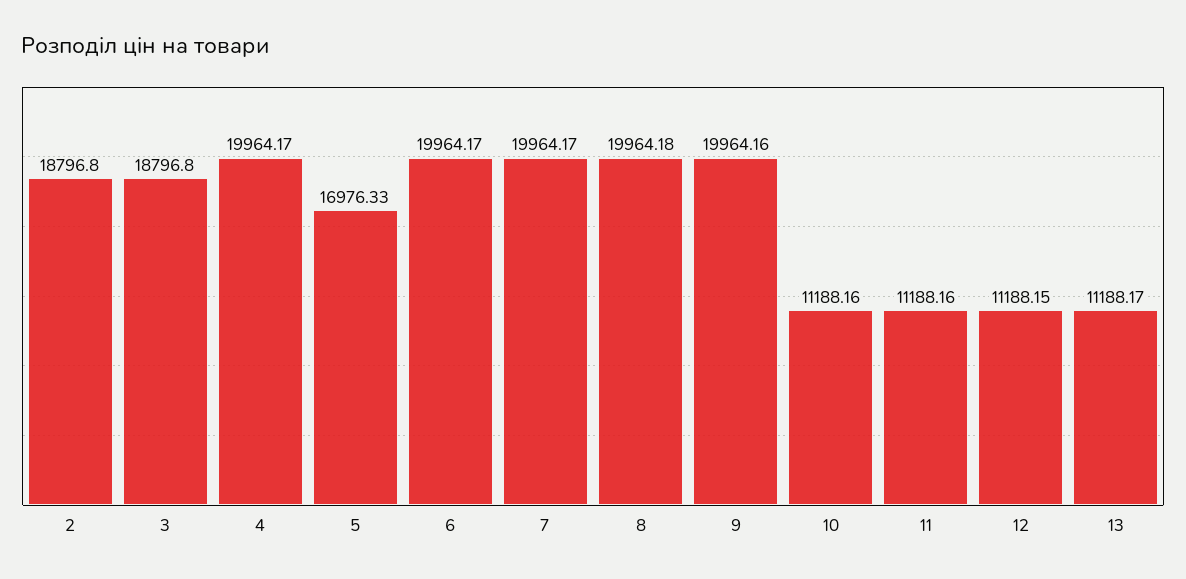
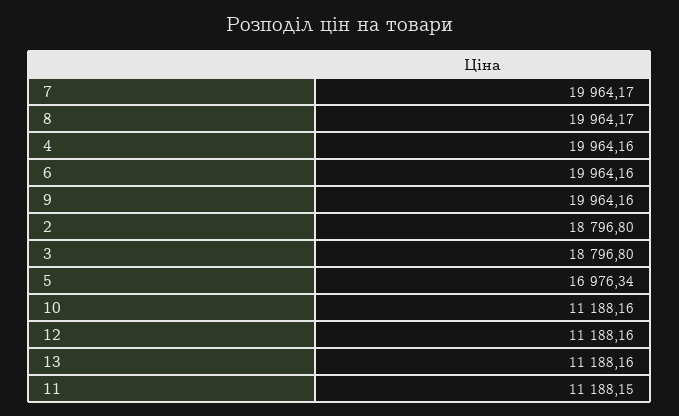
  {
    "2": 18796.8,
    "3": 18796.8,
-   "4": 19964.17,
+   "4": 19964.16,
-   "5": 16976.33,
+   "5": 16976.34,
-   "6": 19964.17,
+   "6": 19964.16,
    "7": 19964.17,
-   "8": 19964.18,
+   "8": 19964.17,
    "9": 19964.16,
    "10": 11188.16,
-   "11": 11188.16,
+   "11": 11188.15,
-   "12": 11188.15,
+   "12": 11188.16,
-   "13": 11188.17
+   "13": 11188.16
  }

